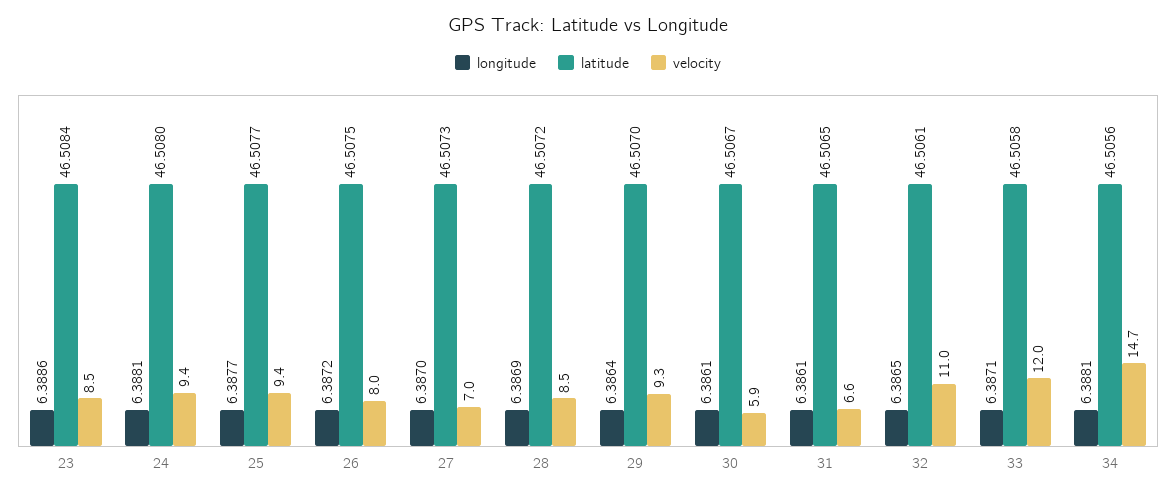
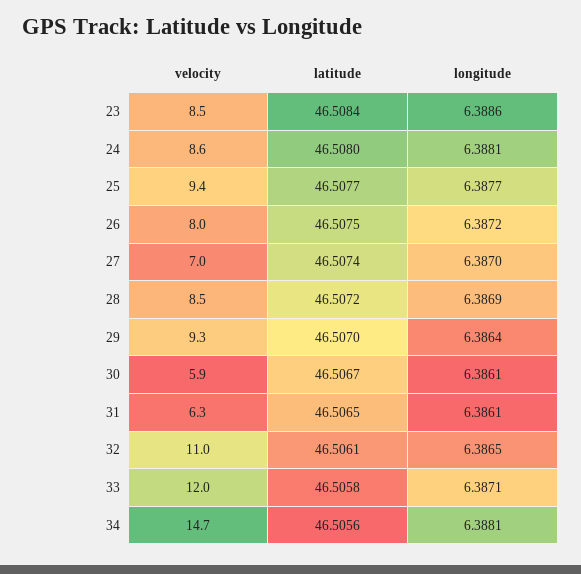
  {
    "longitude": {
      "23": 6.3886,
      "24": 6.3881,
      "25": 6.3877,
      "26": 6.3872,
      "27": 6.387,
      "28": 6.3869,
      "29": 6.3864,
      "30": 6.3861,
      "31": 6.3861,
      "32": 6.3865,
      "33": 6.3871,
      "34": 6.3881
    },
    "latitude": {
      "23": 46.5084,
      "24": 46.508,
      "25": 46.5077,
      "26": 46.5075,
-     "27": 46.5073,
+     "27": 46.5074,
      "28": 46.5072,
      "29": 46.507,
      "30": 46.5067,
      "31": 46.5065,
      "32": 46.5061,
      "33": 46.5058,
      "34": 46.5056
    },
    "velocity": {
      "23": 8.5,
-     "24": 9.4,
+     "24": 8.6,
      "25": 9.4,
      "26": 8,
      "27": 7,
      "28": 8.5,
      "29": 9.3,
      "30": 5.9,
-     "31": 6.6,
+     "31": 6.3,
      "32": 11,
      "33": 12,
      "34": 14.7
    }
  }

